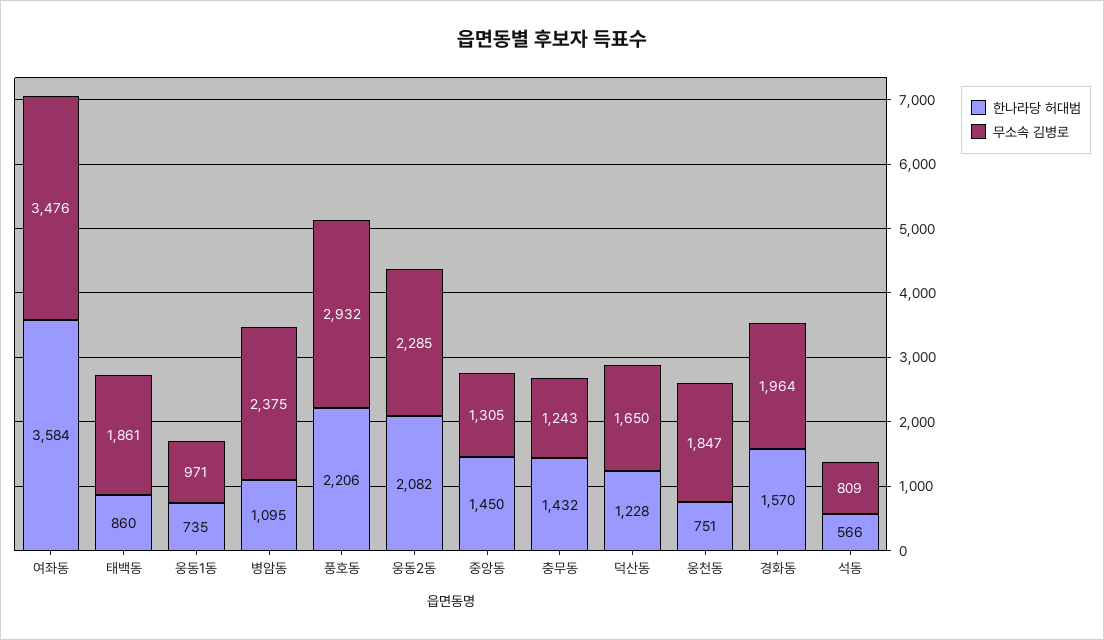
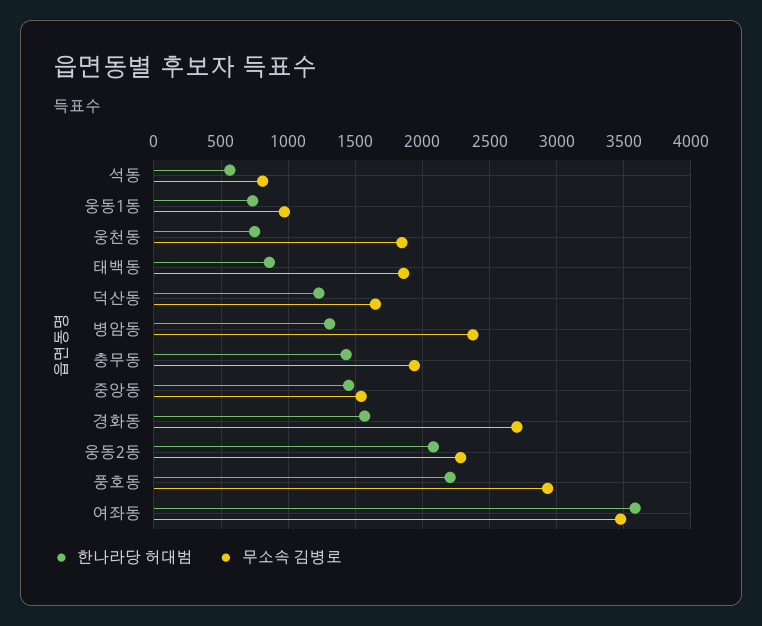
  {
    "한나라당 허대범": {
      "여좌동": 3584,
      "태백동": 860,
      "웅동1동": 735,
-     "병암동": 1095,
+     "병암동": 1300,
      "풍호동": 2206,
      "웅동2동": 2082,
      "중앙동": 1450,
      "충무동": 1432,
      "덕산동": 1228,
      "웅천동": 751,
      "경화동": 1570,
      "석동": 566
    },
    "무소속 김병로": {
      "여좌동": 3476,
      "태백동": 1861,
      "웅동1동": 971,
      "병암동": 2375,
      "풍호동": 2932,
      "웅동2동": 2285,
-     "중앙동": 1305,
+     "중앙동": 1550,
-     "충무동": 1243,
+     "충무동": 1950,
      "덕산동": 1650,
      "웅천동": 1847,
-     "경화동": 1964,
+     "경화동": 2700,
      "석동": 809
    }
  }

